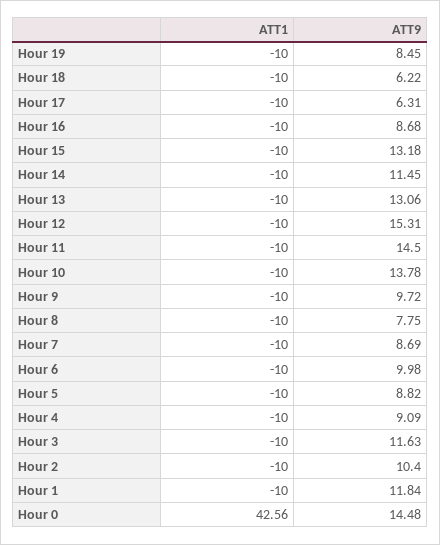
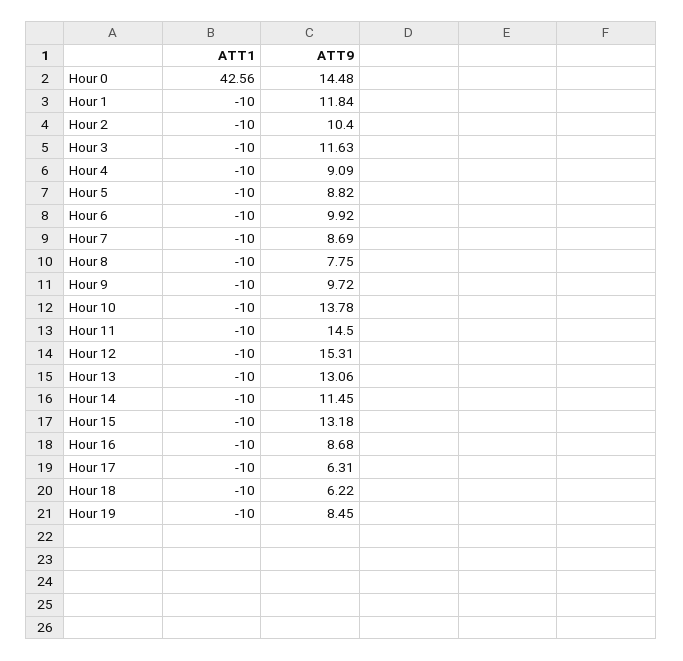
  {
    "ATT1": {
      "Hour 19": -10,
      "Hour 18": -10,
      "Hour 17": -10,
      "Hour 16": -10,
      "Hour 15": -10,
      "Hour 14": -10,
      "Hour 13": -10,
      "Hour 12": -10,
      "Hour 11": -10,
      "Hour 10": -10,
      "Hour 9": -10,
      "Hour 8": -10,
      "Hour 7": -10,
      "Hour 6": -10,
      "Hour 5": -10,
      "Hour 4": -10,
      "Hour 3": -10,
      "Hour 2": -10,
      "Hour 1": -10,
      "Hour 0": 42.56
    },
    "ATT9": {
      "Hour 19": 8.45,
      "Hour 18": 6.22,
      "Hour 17": 6.31,
      "Hour 16": 8.68,
      "Hour 15": 13.18,
      "Hour 14": 11.45,
      "Hour 13": 13.06,
      "Hour 12": 15.31,
      "Hour 11": 14.5,
      "Hour 10": 13.78,
      "Hour 9": 9.72,
      "Hour 8": 7.75,
      "Hour 7": 8.69,
-     "Hour 6": 9.98,
+     "Hour 6": 9.92,
      "Hour 5": 8.82,
      "Hour 4": 9.09,
      "Hour 3": 11.63,
      "Hour 2": 10.4,
      "Hour 1": 11.84,
      "Hour 0": 14.48
    }
  }

